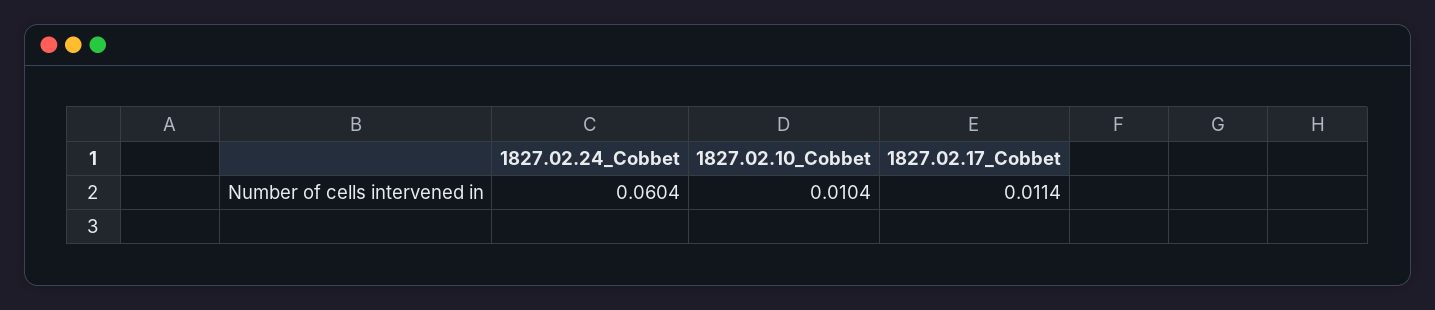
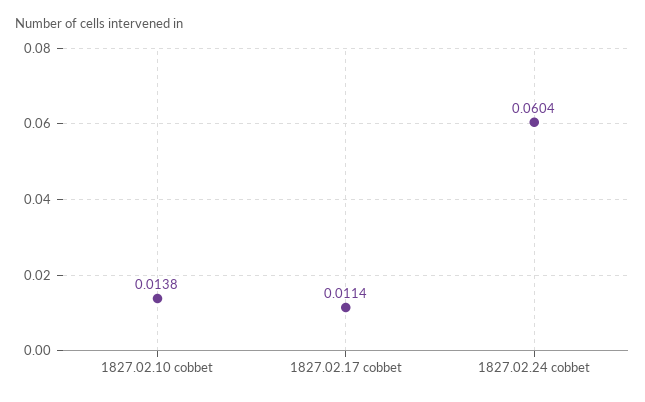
  {
    "1827.02.24_Cobbet": 0.0604,
-   "1827.02.10_Cobbet": 0.0104,
+   "1827.02.10_Cobbet": 0.0138,
    "1827.02.17_Cobbet": 0.0114
  }

